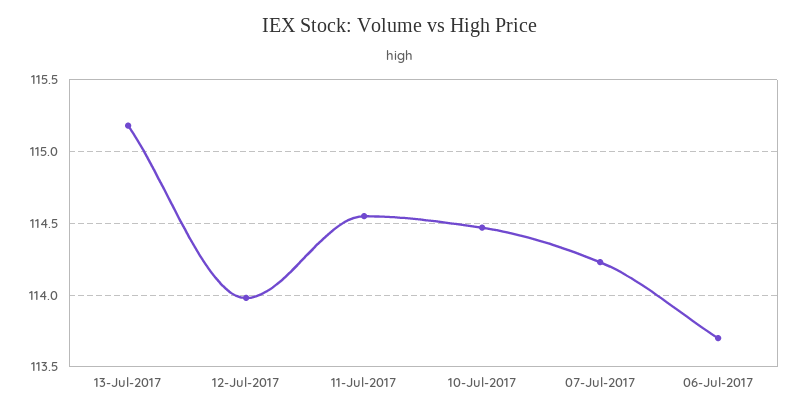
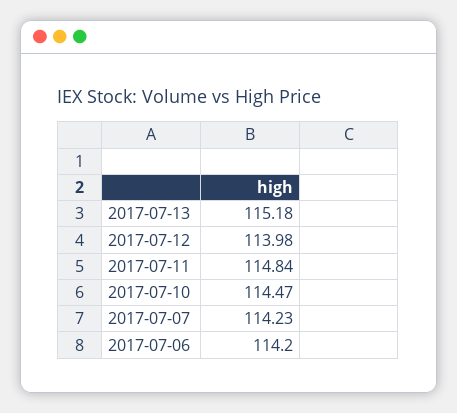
  {
    "13-Jul-2017": 115.18,
    "12-Jul-2017": 113.98,
-   "11-Jul-2017": 114.55,
+   "11-Jul-2017": 114.84,
    "10-Jul-2017": 114.47,
    "07-Jul-2017": 114.23,
-   "06-Jul-2017": 113.7
+   "06-Jul-2017": 114.2
  }

